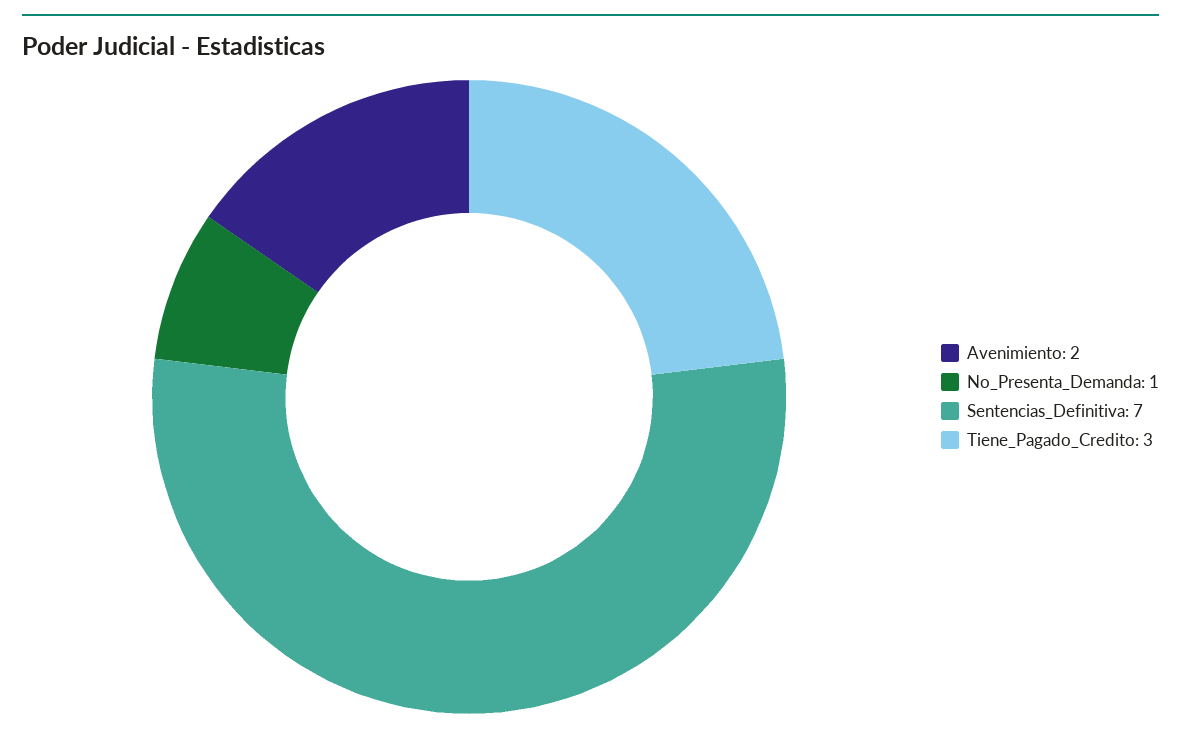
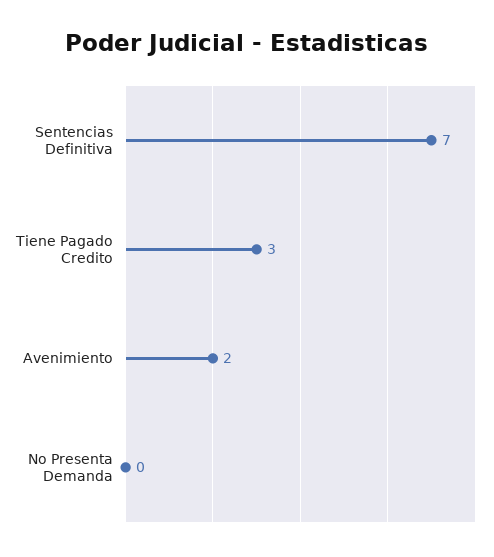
  {
    "Avenimiento": 2,
-   "No_Presenta_Demanda": 1,
+   "No_Presenta_Demanda": 0,
    "Sentencias_Definitiva": 7,
    "Tiene_Pagado_Credito": 3
  }

